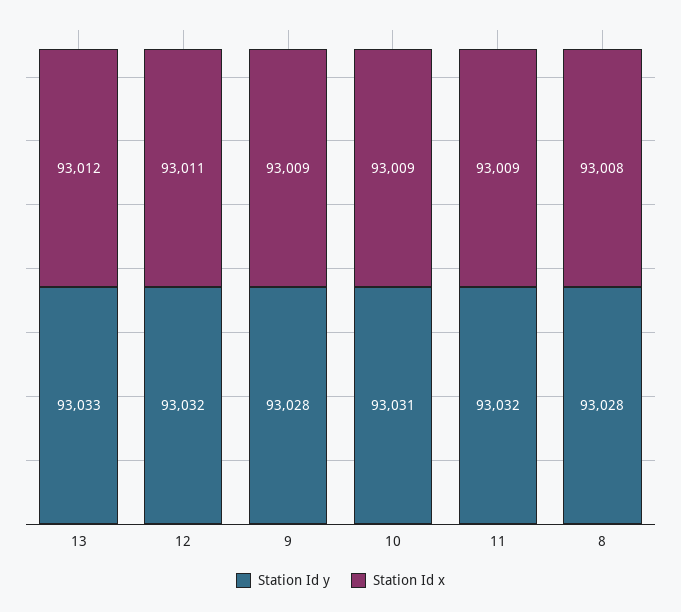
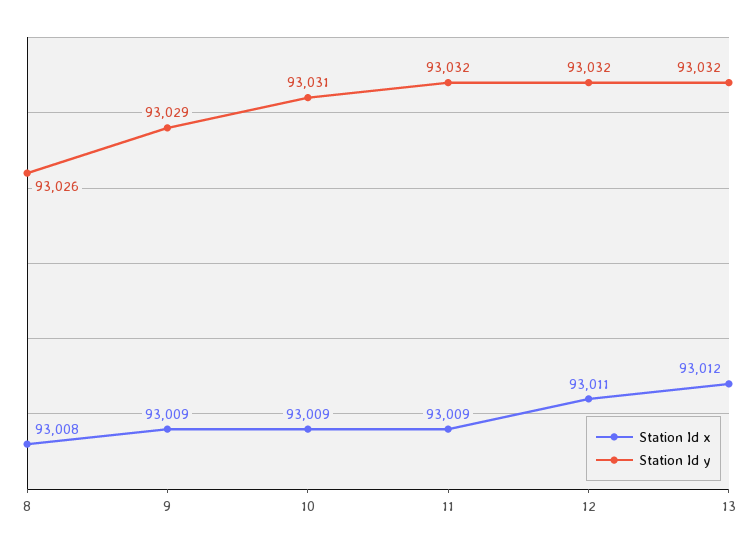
  {
    "Station Id y": {
-     "13": 93033,
+     "13": 93032,
      "12": 93032,
-     "9": 93028,
+     "9": 93029,
      "10": 93031,
      "11": 93032,
-     "8": 93028
+     "8": 93026
    },
    "Station Id x": {
      "13": 93012,
      "12": 93011,
      "9": 93009,
      "10": 93009,
      "11": 93009,
      "8": 93008
    }
  }

